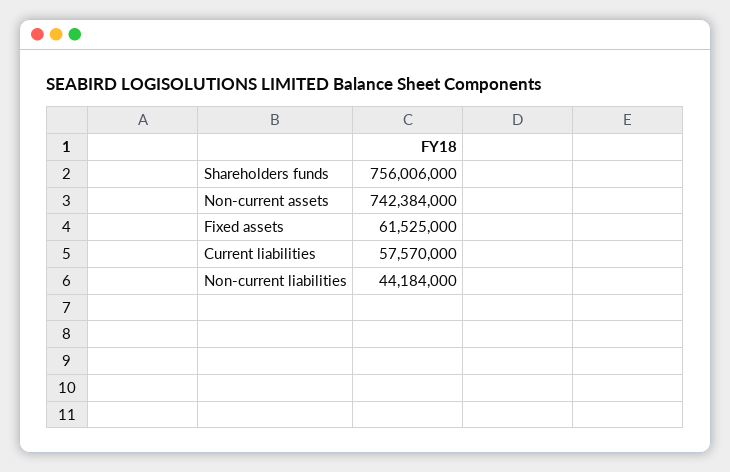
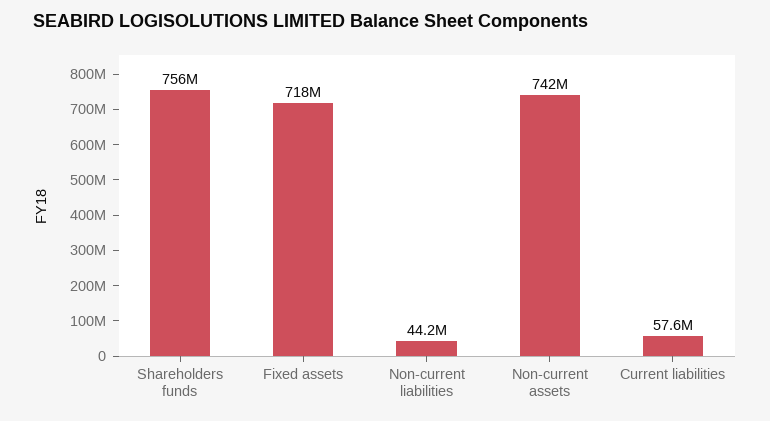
  {
    "Shareholders funds": 756006000,
    "Non-current assets": 742384000,
-   "Fixed assets": 61525000,
+   "Fixed assets": 718000000,
    "Current liabilities": 57570000,
    "Non-current liabilities": 44184000
  }

